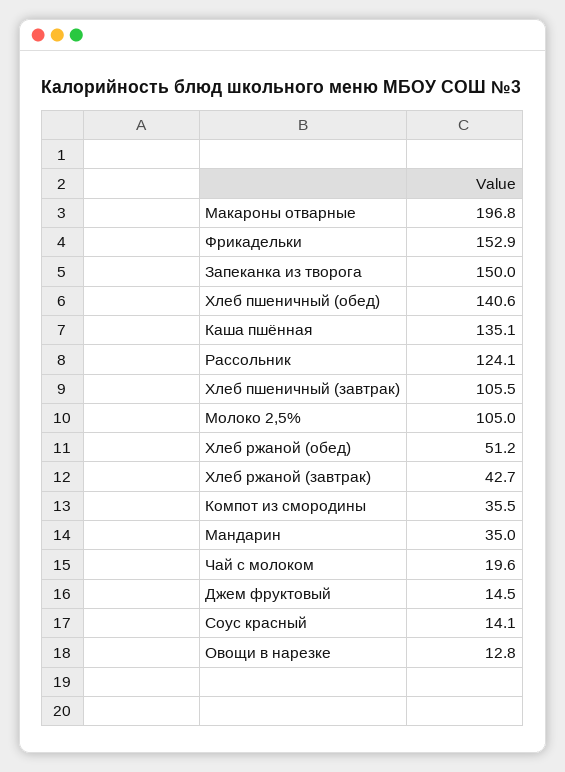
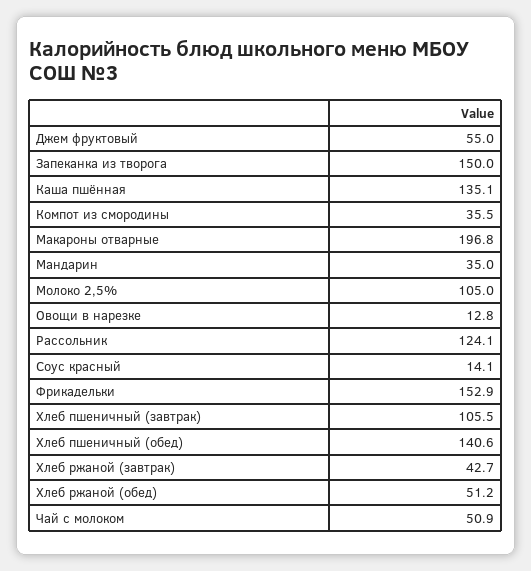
  {
    "Макароны отварные": 196.8,
    "Фрикадельки": 152.9,
    "Запеканка из творога": 150,
    "Хлеб пшеничный (обед)": 140.6,
    "Каша пшённая": 135.1,
    "Рассольник": 124.1,
    "Хлеб пшеничный (завтрак)": 105.5,
    "Молоко 2,5%": 105,
    "Хлеб ржаной (обед)": 51.2,
    "Хлеб ржаной (завтрак)": 42.7,
    "Компот из смородины": 35.5,
    "Мандарин": 35,
-   "Чай с молоком": 19.6,
+   "Чай с молоком": 50.9,
-   "Джем фруктовый": 14.5,
+   "Джем фруктовый": 55,
    "Соус красный": 14.1,
    "Овощи в нарезке": 12.8
  }

